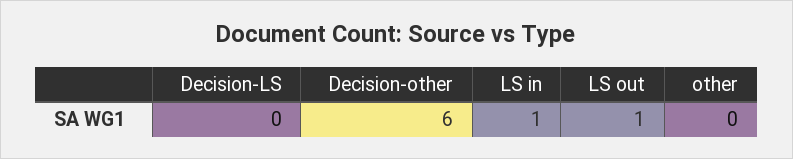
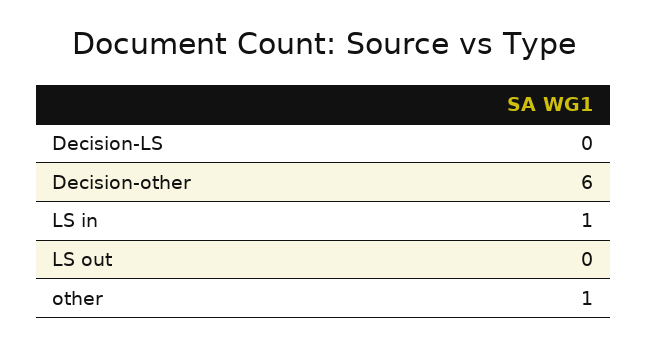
  {
    "Decision-LS": 0,
    "Decision-other": 6,
    "LS in": 1,
-   "LS out": 1,
+   "LS out": 0,
-   "other": 0
+   "other": 1
  }

